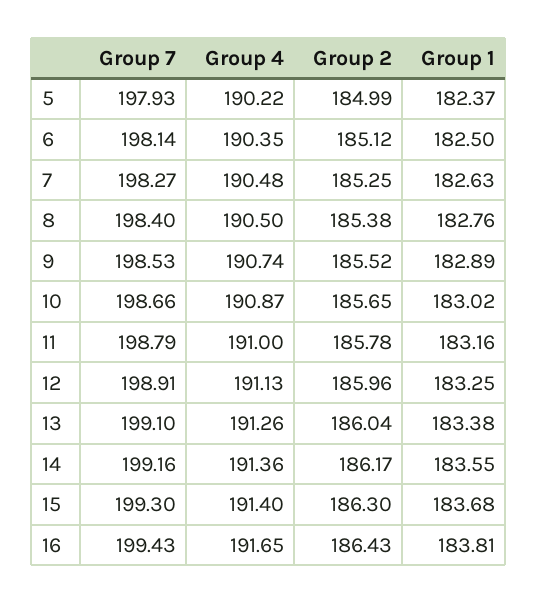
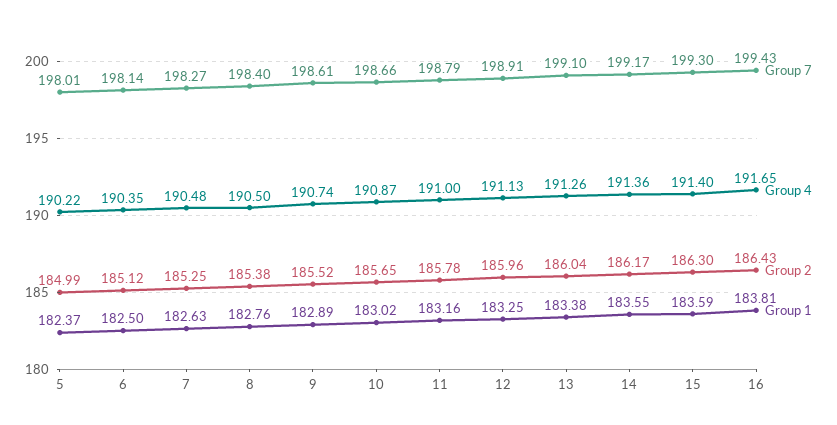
  {
    "Group 7": {
-     "5": 197.93,
+     "5": 198.01,
      "6": 198.14,
      "7": 198.27,
      "8": 198.4,
-     "9": 198.53,
+     "9": 198.61,
      "10": 198.66,
      "11": 198.79,
      "12": 198.91,
      "13": 199.1,
-     "14": 199.16,
+     "14": 199.17,
      "15": 199.3,
      "16": 199.43
    },
    "Group 4": {
      "5": 190.22,
      "6": 190.35,
      "7": 190.48,
      "8": 190.5,
      "9": 190.74,
      "10": 190.87,
      "11": 191,
      "12": 191.13,
      "13": 191.26,
      "14": 191.36,
      "15": 191.4,
      "16": 191.65
    },
    "Group 2": {
      "5": 184.99,
      "6": 185.12,
      "7": 185.25,
      "8": 185.38,
      "9": 185.52,
      "10": 185.65,
      "11": 185.78,
      "12": 185.96,
      "13": 186.04,
      "14": 186.17,
      "15": 186.3,
      "16": 186.43
    },
    "Group 1": {
      "5": 182.37,
      "6": 182.5,
      "7": 182.63,
      "8": 182.76,
      "9": 182.89,
      "10": 183.02,
      "11": 183.16,
      "12": 183.25,
      "13": 183.38,
      "14": 183.55,
-     "15": 183.68,
+     "15": 183.59,
      "16": 183.81
    }
  }

